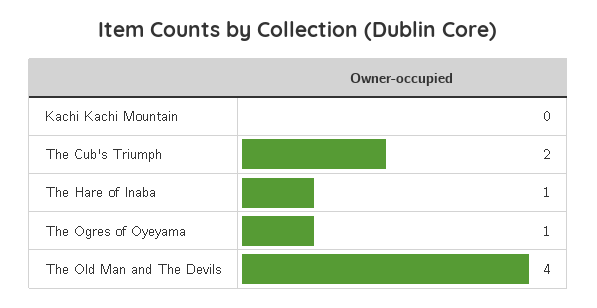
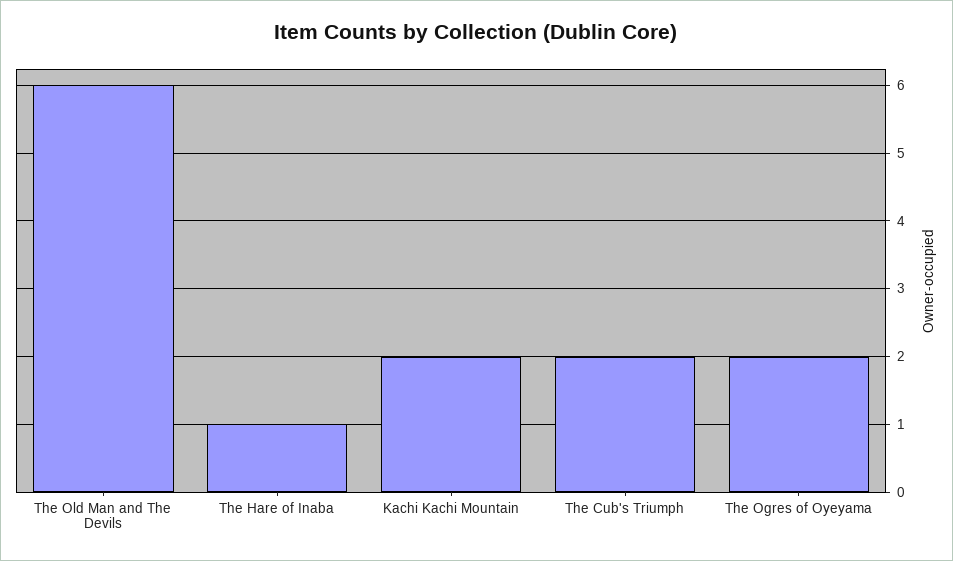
  {
-   "Kachi Kachi Mountain": 0,
+   "Kachi Kachi Mountain": 2,
    "The Cub's Triumph": 2,
    "The Hare of Inaba": 1,
-   "The Ogres of Oyeyama": 1,
+   "The Ogres of Oyeyama": 2,
-   "The Old Man and The Devils": 4
+   "The Old Man and The Devils": 6
  }

